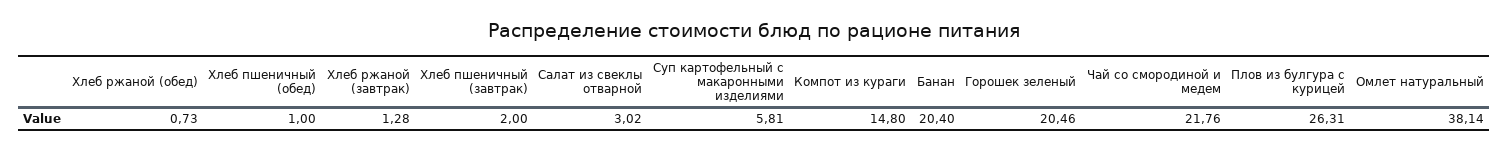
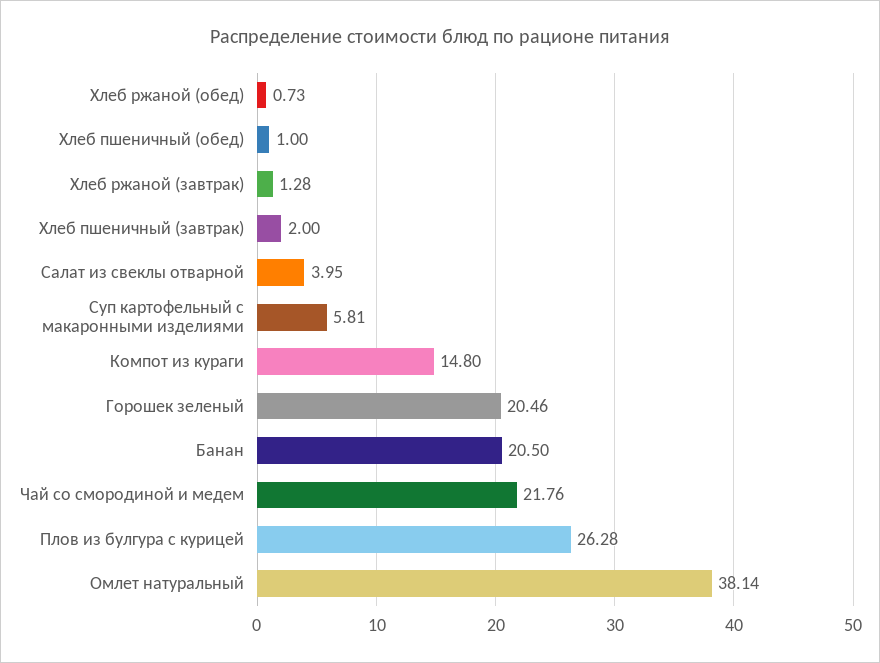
  {
    "Хлеб ржаной (обед)": 0.73,
    "Хлеб пшеничный (обед)": 1,
    "Хлеб ржаной (завтрак)": 1.28,
    "Хлеб пшеничный (завтрак)": 2,
-   "Салат из свеклы отварной": 3.02,
+   "Салат из свеклы отварной": 3.95,
    "Суп картофельный с макаронными изделиями": 5.81,
    "Компот из кураги": 14.8,
-   "Банан": 20.4,
+   "Банан": 20.5,
    "Горошек зеленый": 20.46,
    "Чай со смородиной и медем": 21.76,
-   "Плов из булгура с курицей": 26.31,
+   "Плов из булгура с курицей": 26.28,
    "Омлет натуральный": 38.14
  }

